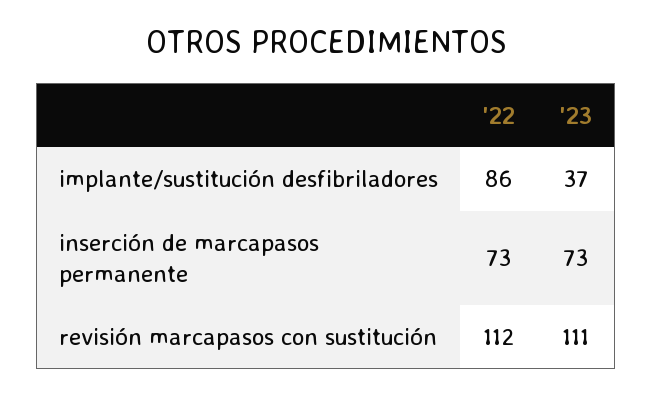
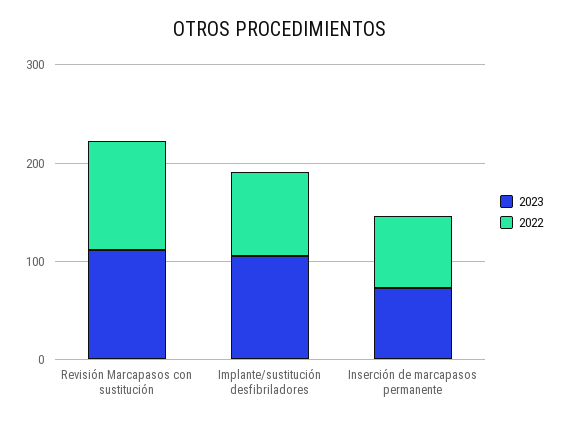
  {
    "'22": {
      "implante/sustitución desfibriladores": 86,
      "inserción de marcapasos permanente": 73,
      "revisión marcapasos con sustitución": 112
    },
    "'23": {
-     "implante/sustitución desfibriladores": 37,
+     "implante/sustitución desfibriladores": 100,
      "inserción de marcapasos permanente": 73,
      "revisión marcapasos con sustitución": 111
    }
  }

